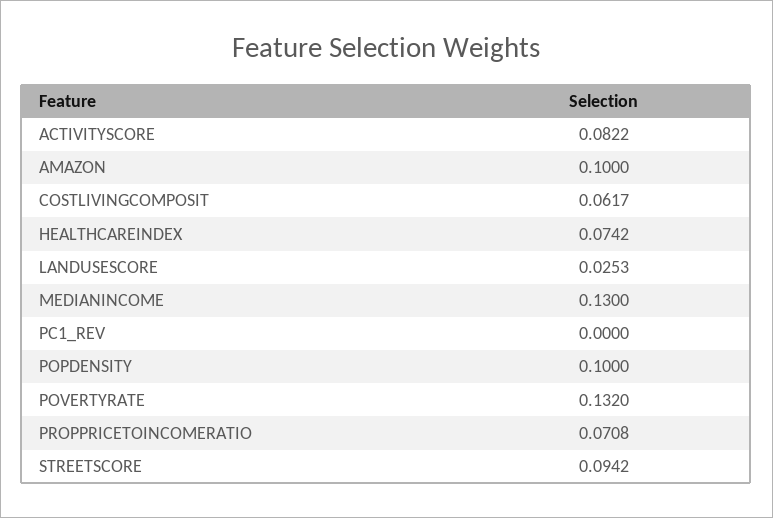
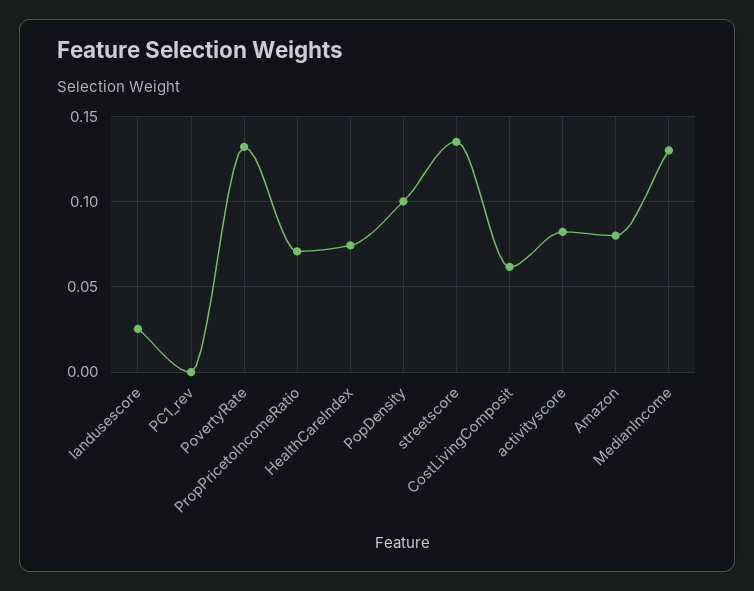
  {
    "ACTIVITYSCORE": 0.0822,
-   "AMAZON": 0.1,
+   "AMAZON": 0.08,
    "COSTLIVINGCOMPOSIT": 0.0617,
    "HEALTHCAREINDEX": 0.0742,
    "LANDUSESCORE": 0.0253,
    "MEDIANINCOME": 0.13,
    "PC1_REV": 0,
    "POPDENSITY": 0.1,
    "POVERTYRATE": 0.132,
    "PROPPRICETOINCOMERATIO": 0.0708,
-   "STREETSCORE": 0.0942
+   "STREETSCORE": 0.135
  }

